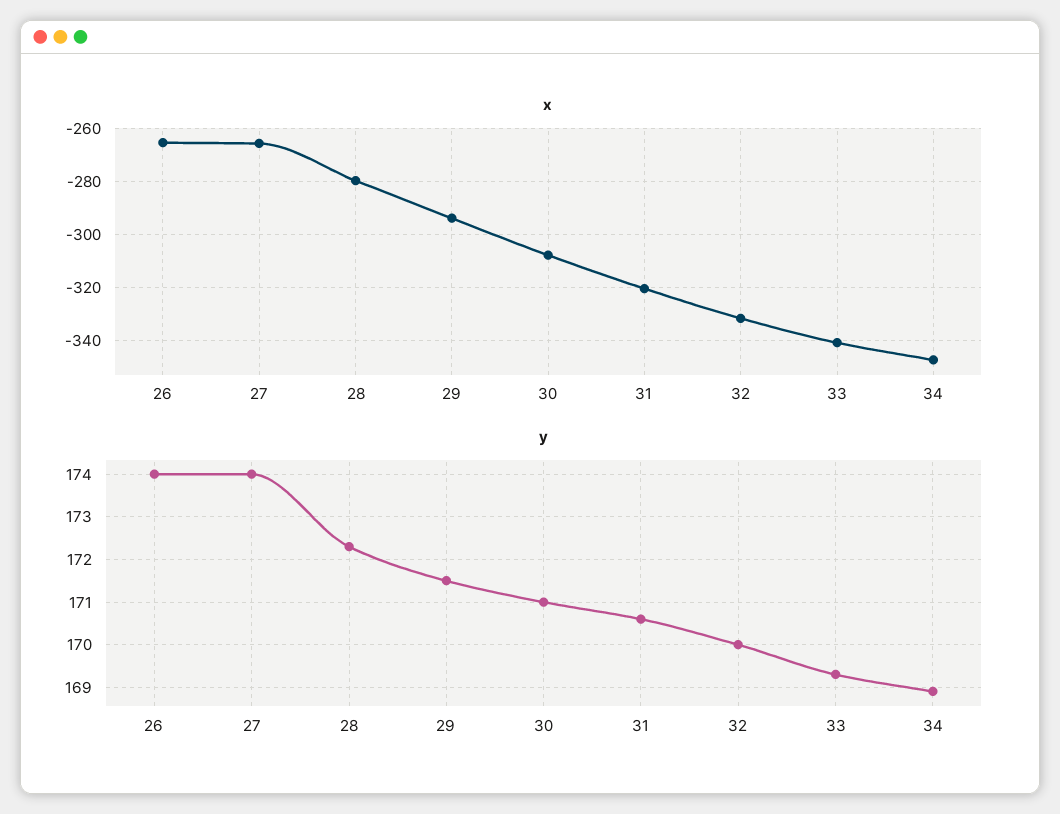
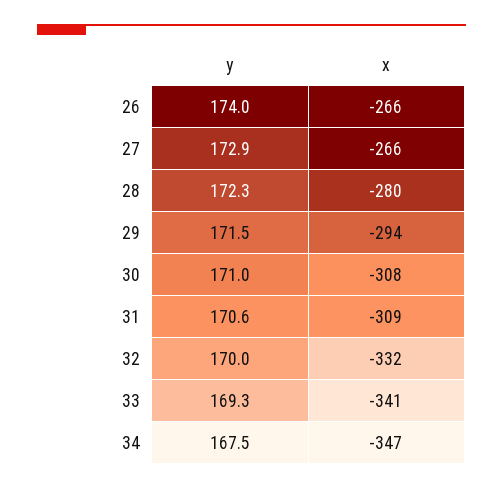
  {
    "x": {
      "26": -266,
      "27": -266,
      "28": -280,
      "29": -294,
      "30": -308,
-     "31": -320,
+     "31": -309,
      "32": -332,
      "33": -341,
      "34": -347
    },
    "y": {
      "26": 174,
-     "27": 174,
+     "27": 172.9,
      "28": 172.3,
      "29": 171.5,
      "30": 171,
      "31": 170.6,
      "32": 170,
      "33": 169.3,
-     "34": 169
+     "34": 167.5
    }
  }

